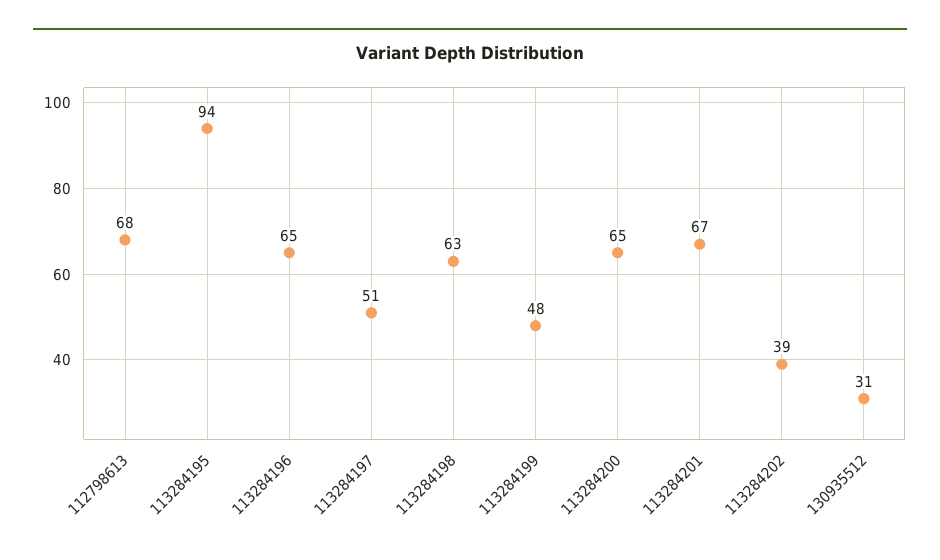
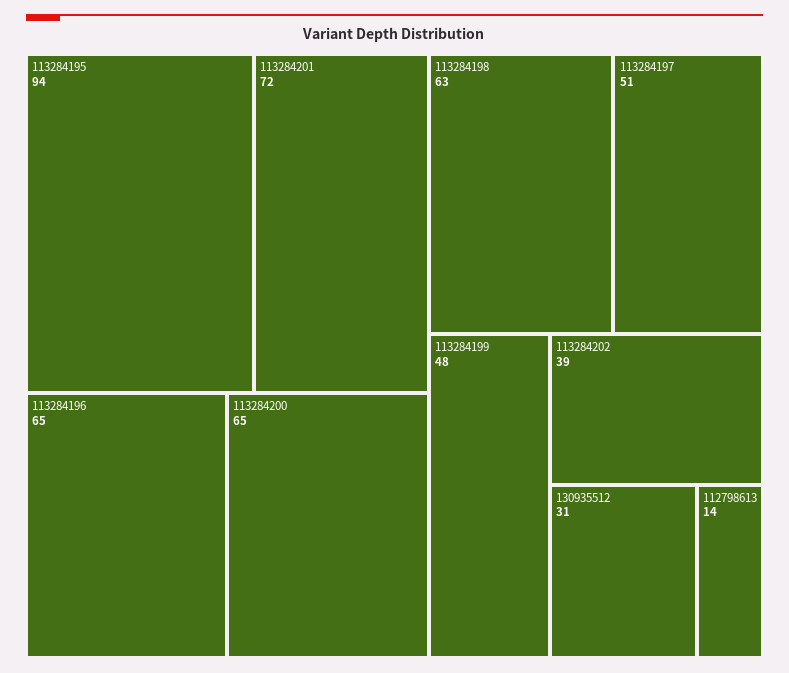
  {
-   "112798613": 68,
+   "112798613": 14,
    "113284195": 94,
    "113284196": 65,
    "113284197": 51,
    "113284198": 63,
    "113284199": 48,
    "113284200": 65,
-   "113284201": 67,
+   "113284201": 72,
    "113284202": 39,
    "130935512": 31
  }

